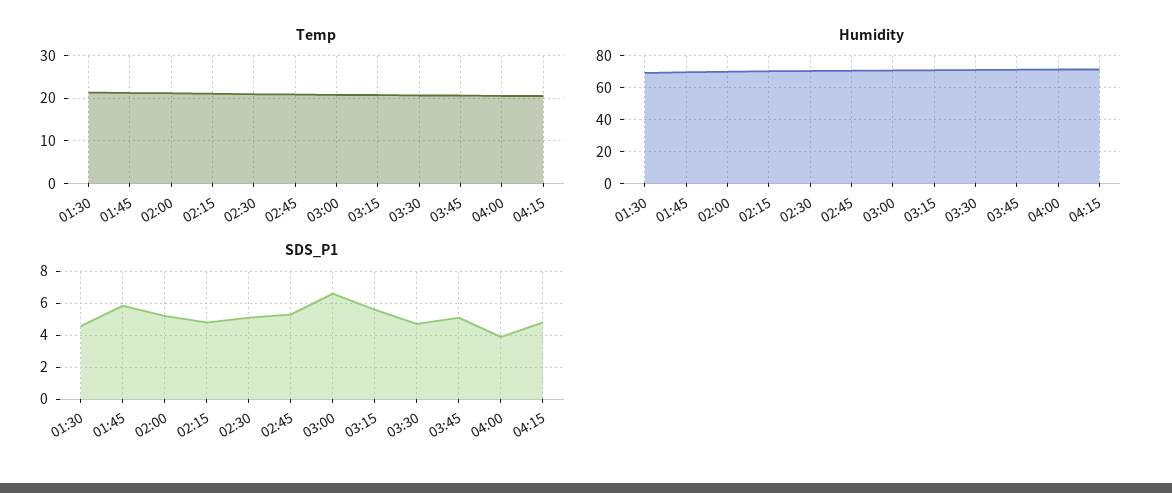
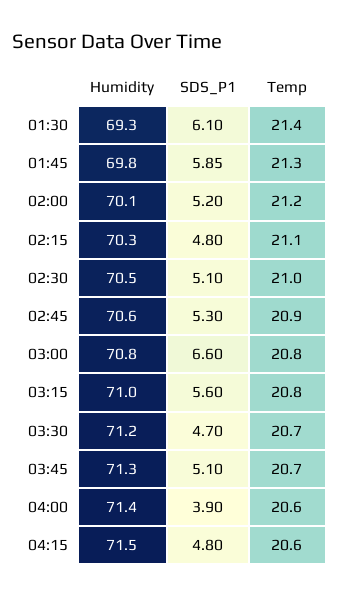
  {
    "Temp": {
      "01:30": 21.4,
      "01:45": 21.3,
      "02:00": 21.2,
      "02:15": 21.1,
      "02:30": 21,
      "02:45": 20.9,
      "03:00": 20.8,
      "03:15": 20.8,
      "03:30": 20.7,
      "03:45": 20.7,
      "04:00": 20.6,
      "04:15": 20.6
    },
    "Humidity": {
      "01:30": 69.3,
      "01:45": 69.8,
      "02:00": 70.1,
      "02:15": 70.3,
      "02:30": 70.5,
      "02:45": 70.6,
      "03:00": 70.8,
      "03:15": 71,
      "03:30": 71.2,
      "03:45": 71.3,
      "04:00": 71.4,
      "04:15": 71.5
    },
    "SDS_P1": {
-     "01:30": 4.5,
+     "01:30": 6.1,
      "01:45": 5.85,
      "02:00": 5.2,
      "02:15": 4.8,
      "02:30": 5.1,
      "02:45": 5.3,
      "03:00": 6.6,
      "03:15": 5.6,
      "03:30": 4.7,
      "03:45": 5.1,
      "04:00": 3.9,
      "04:15": 4.8
    }
  }

